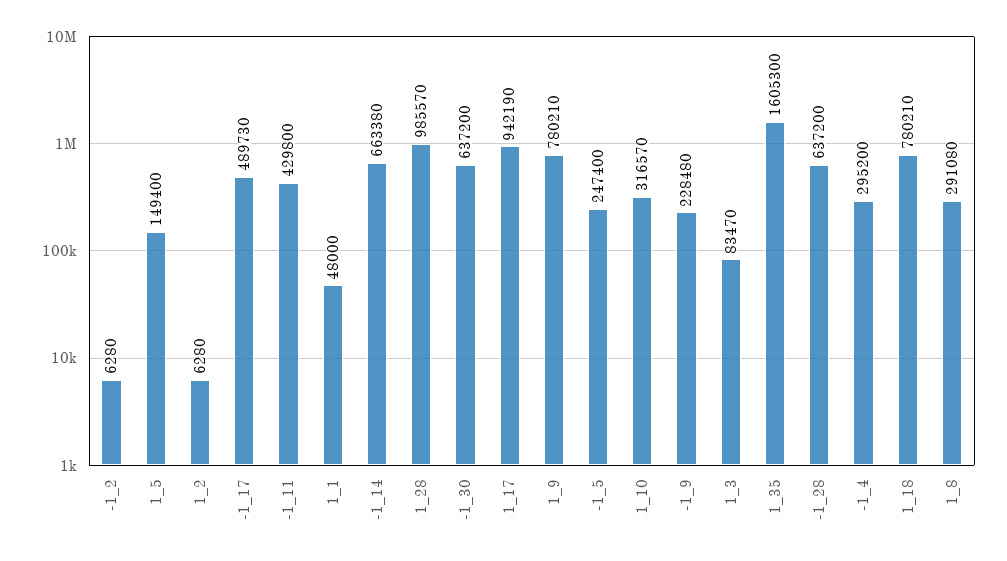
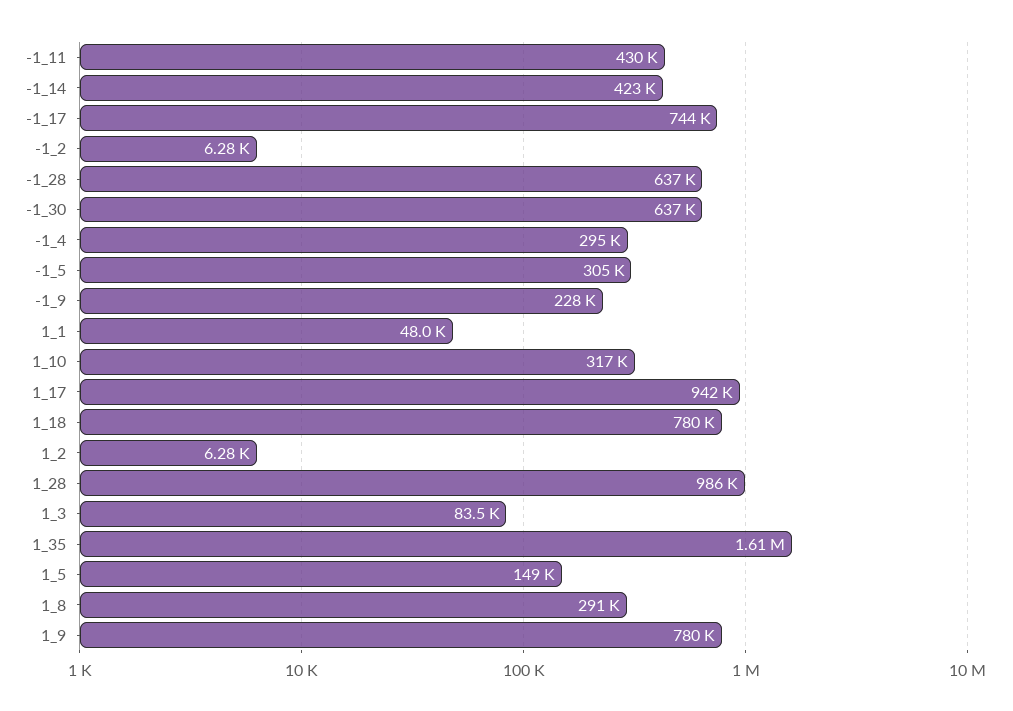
  {
    "-1_2": 6280,
    "1_5": 149400,
    "1_2": 6280,
-   "-1_17": 489730,
+   "-1_17": 744000,
    "-1_11": 429800,
    "1_1": 48000,
-   "-1_14": 663380,
+   "-1_14": 423000,
    "1_28": 985570,
    "-1_30": 637200,
    "1_17": 942190,
    "1_9": 780210,
-   "-1_5": 247400,
+   "-1_5": 305000,
    "1_10": 316570,
    "-1_9": 228480,
    "1_3": 83470,
    "1_35": 1605300,
    "-1_28": 637200,
    "-1_4": 295200,
    "1_18": 780210,
    "1_8": 291080
  }

